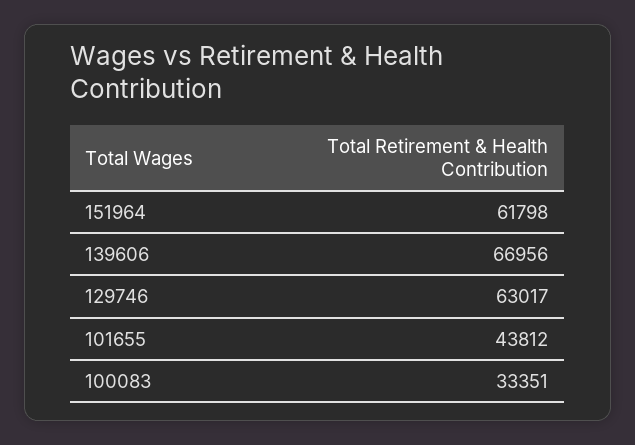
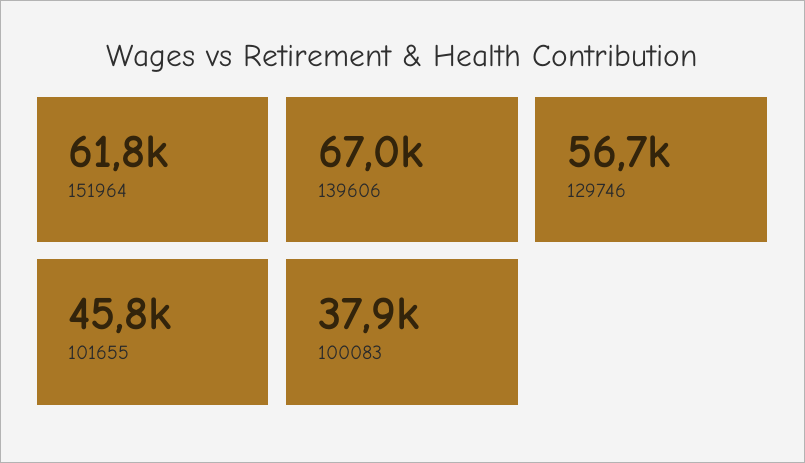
  {
    "151964": 61798,
    "139606": 66956,
-   "129746": 63017,
+   "129746": 56700,
-   "101655": 43812,
+   "101655": 45800,
-   "100083": 33351
+   "100083": 37900
  }

